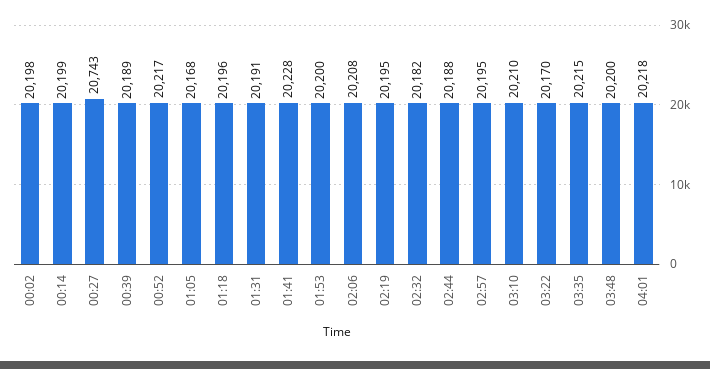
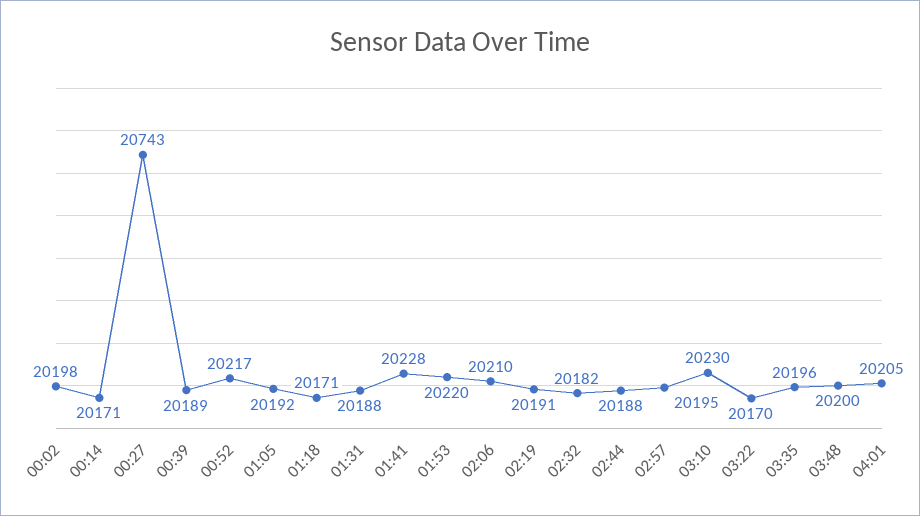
  {
    "00:02": 20198,
-   "00:14": 20199,
+   "00:14": 20171,
    "00:27": 20743,
    "00:39": 20189,
    "00:52": 20217,
-   "01:05": 20168,
+   "01:05": 20192,
-   "01:18": 20196,
+   "01:18": 20171,
-   "01:31": 20191,
+   "01:31": 20188,
    "01:41": 20228,
-   "01:53": 20200,
+   "01:53": 20220,
-   "02:06": 20208,
+   "02:06": 20210,
-   "02:19": 20195,
+   "02:19": 20191,
    "02:32": 20182,
    "02:44": 20188,
    "02:57": 20195,
-   "03:10": 20210,
+   "03:10": 20230,
    "03:22": 20170,
-   "03:35": 20215,
+   "03:35": 20196,
    "03:48": 20200,
-   "04:01": 20218
+   "04:01": 20205
  }

